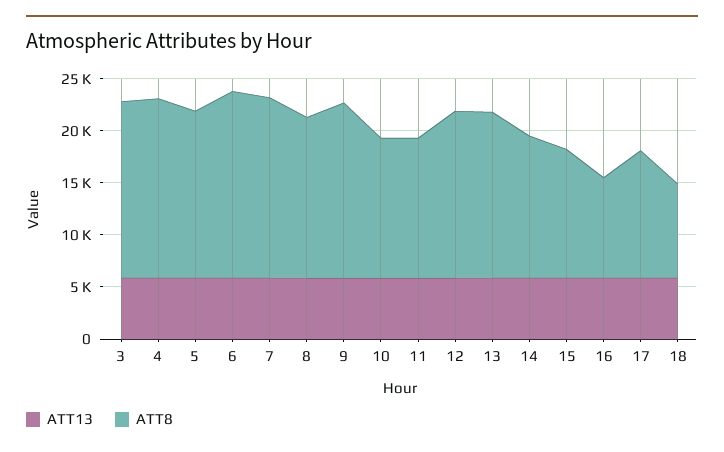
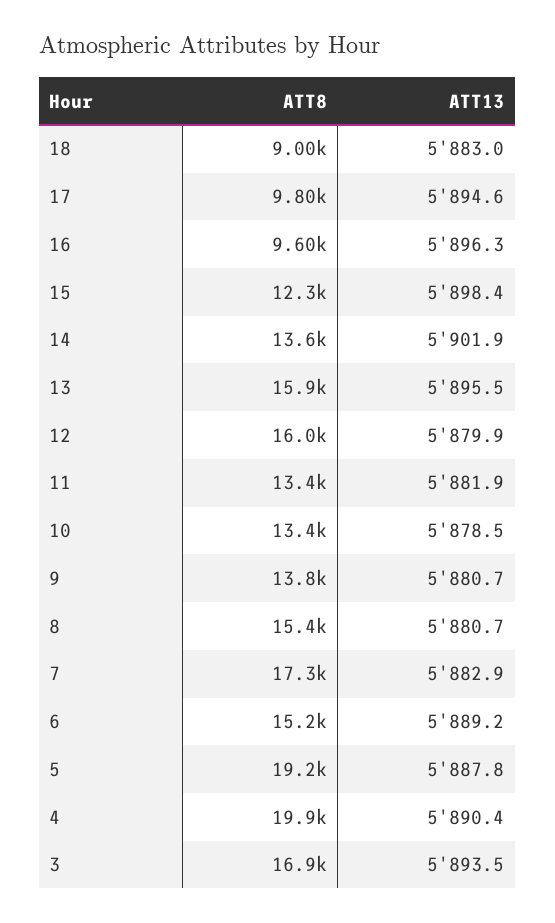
  {
    "ATT13": {
      "3": 5893.5,
      "4": 5890.4,
      "5": 5887.8,
      "6": 5889.2,
      "7": 5882.9,
      "8": 5880.7,
      "9": 5880.7,
      "10": 5878.5,
      "11": 5881.9,
      "12": 5879.9,
      "13": 5895.5,
      "14": 5901.9,
      "15": 5898.4,
      "16": 5896.3,
      "17": 5894.6,
      "18": 5883
    },
    "ATT8": {
      "3": 16900,
-     "4": 17000,
+     "4": 19900,
-     "5": 16000,
+     "5": 19200,
-     "6": 18000,
+     "6": 15200,
      "7": 17300,
      "8": 15400,
-     "9": 17000,
+     "9": 13800,
      "10": 13400,
      "11": 13400,
      "12": 16000,
      "13": 15900,
      "14": 13600,
      "15": 12300,
      "16": 9600,
-     "17": 12000,
+     "17": 9800,
      "18": 9000
    }
  }

